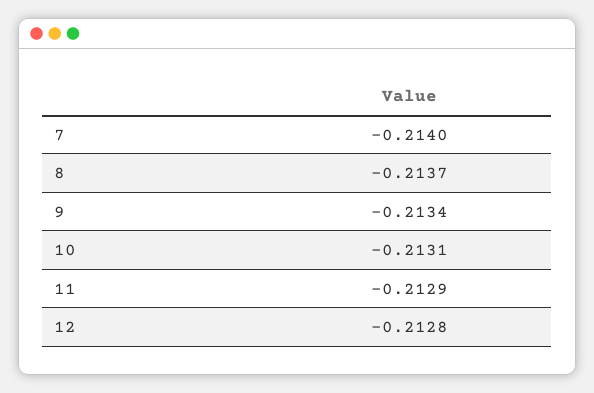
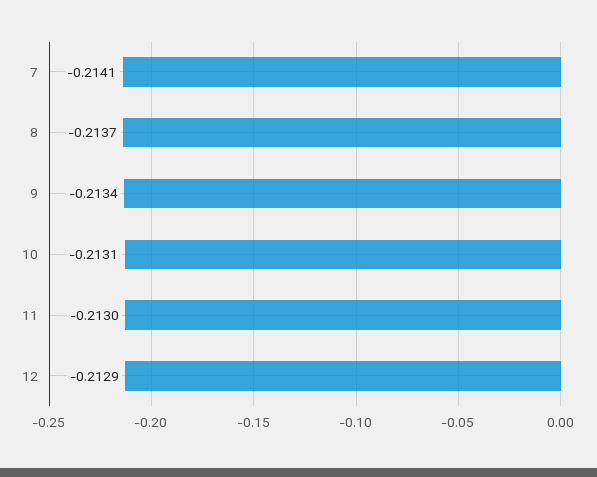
  {
-   "7": -0.214,
+   "7": -0.2141,
    "8": -0.2137,
    "9": -0.2134,
    "10": -0.2131,
-   "11": -0.2129,
+   "11": -0.213,
-   "12": -0.2128
+   "12": -0.2129
  }

